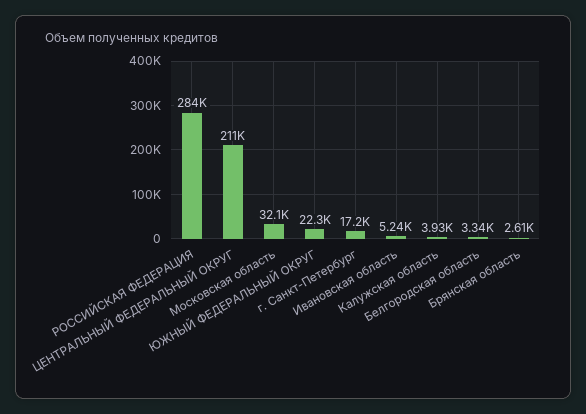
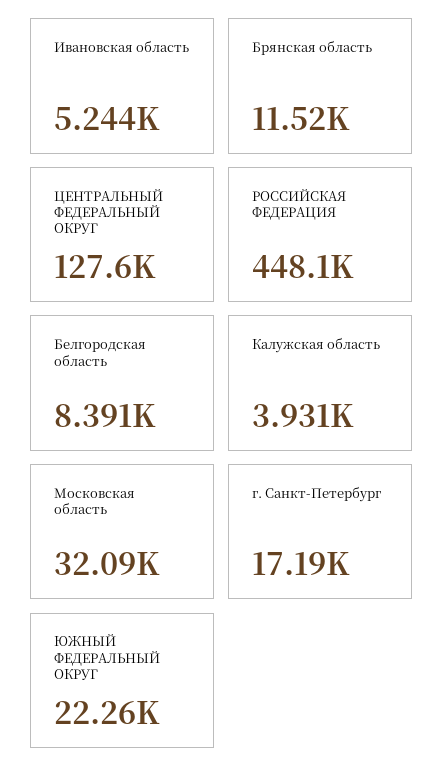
  {
-   "РОССИЙСКАЯ ФЕДЕРАЦИЯ": 284000,
+   "РОССИЙСКАЯ ФЕДЕРАЦИЯ": 448100,
-   "ЦЕНТРАЛЬНЫЙ ФЕДЕРАЛЬНЫЙ ОКРУГ": 211000,
+   "ЦЕНТРАЛЬНЫЙ ФЕДЕРАЛЬНЫЙ ОКРУГ": 127600,
    "Московская область": 32090,
    "ЮЖНЫЙ ФЕДЕРАЛЬНЫЙ ОКРУГ": 22260,
    "г. Санкт-Петербург": 17190,
    "Ивановская область": 5244,
    "Калужская область": 3931,
-   "Белгородская область": 3340,
+   "Белгородская область": 8391,
-   "Брянская область": 2610
+   "Брянская область": 11520
  }

